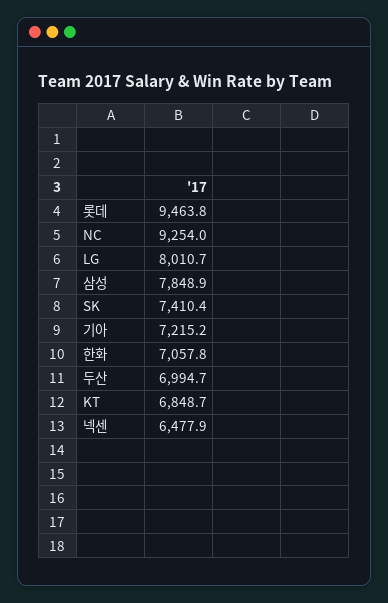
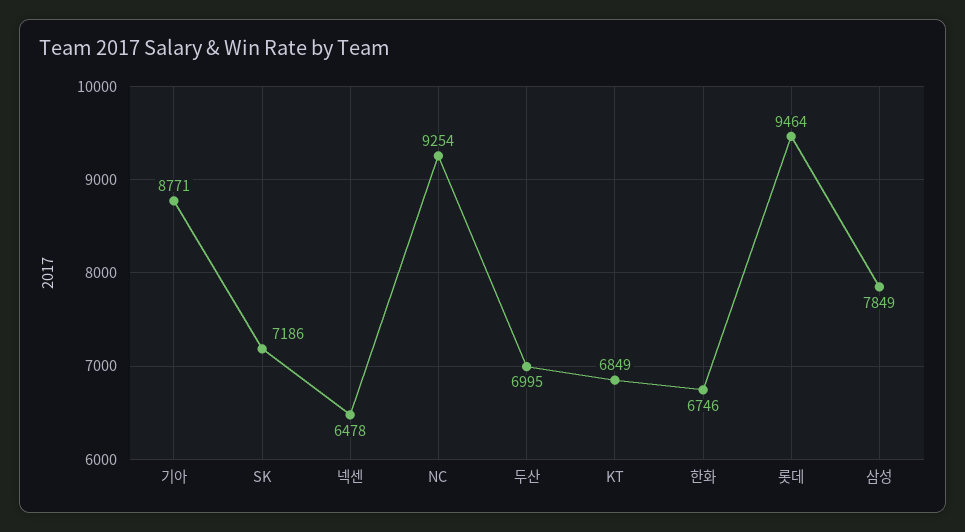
  {
    "롯데": 9463.8,
    "NC": 9254,
-   "LG": 8010.7,
    "삼성": 7848.9,
-   "SK": 7410.4,
+   "SK": 7186,
-   "기아": 7215.2,
+   "기아": 8771,
-   "한화": 7057.8,
+   "한화": 6746,
    "두산": 6994.7,
    "KT": 6848.7,
    "넥센": 6477.9
  }

